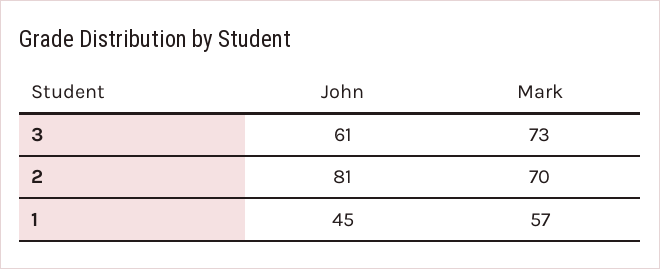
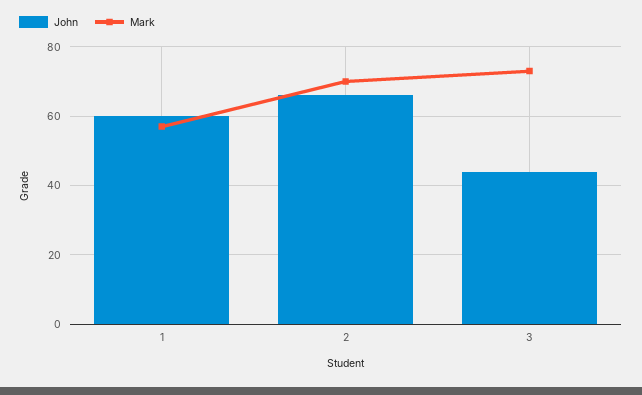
  {
    "John": {
-     "3": 61,
+     "3": 45,
-     "2": 81,
+     "2": 65,
-     "1": 45
+     "1": 60
    },
    "Mark": {
      "3": 73,
      "2": 70,
      "1": 57
    }
  }

